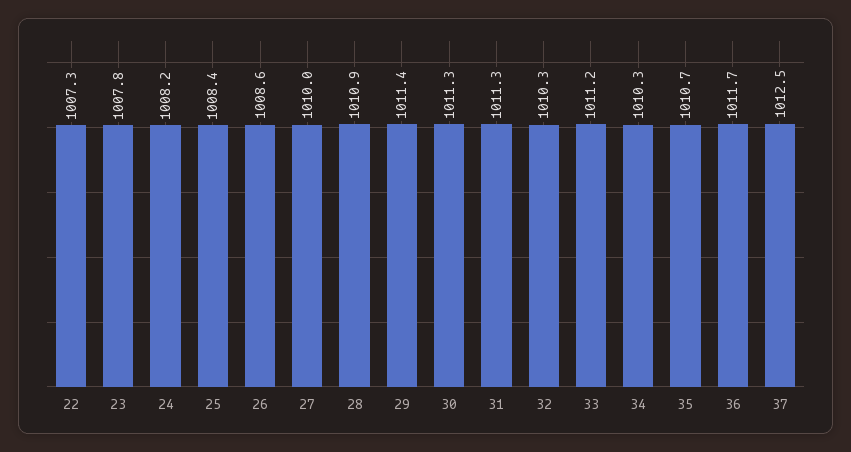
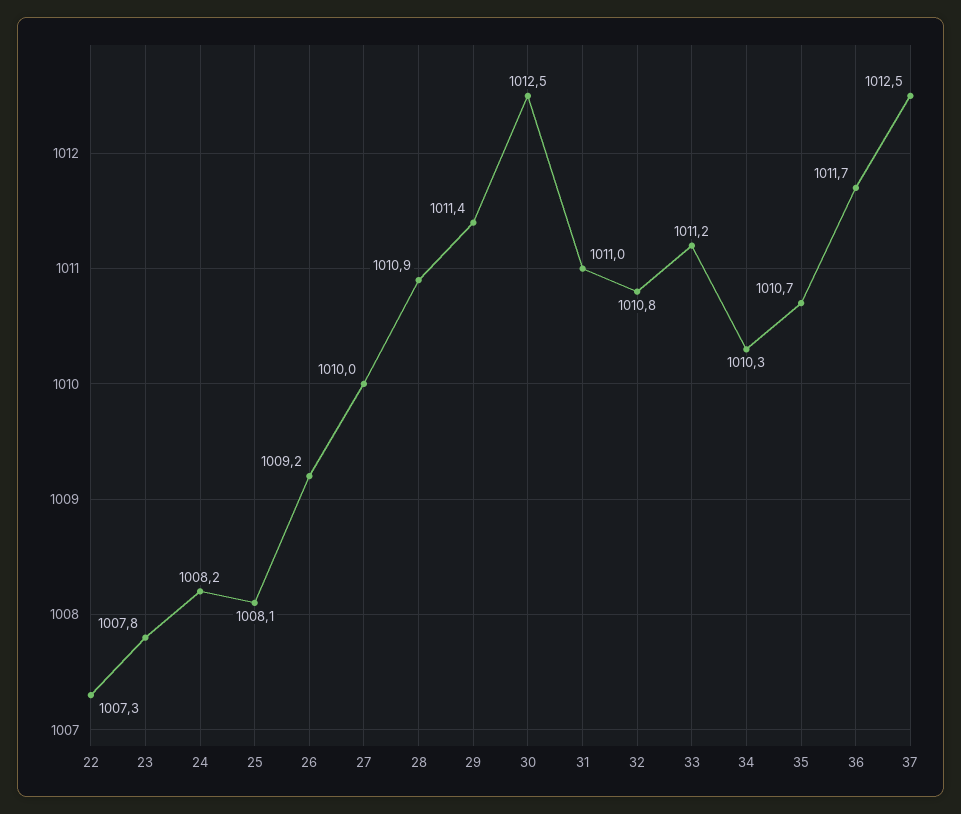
  {
    "22": 1007.3,
    "23": 1007.8,
    "24": 1008.2,
-   "25": 1008.4,
+   "25": 1008.1,
-   "26": 1008.6,
+   "26": 1009.2,
    "27": 1010,
    "28": 1010.9,
    "29": 1011.4,
-   "30": 1011.3,
+   "30": 1012.5,
-   "31": 1011.3,
+   "31": 1011,
-   "32": 1010.3,
+   "32": 1010.8,
    "33": 1011.2,
    "34": 1010.3,
    "35": 1010.7,
    "36": 1011.7,
    "37": 1012.5
  }

